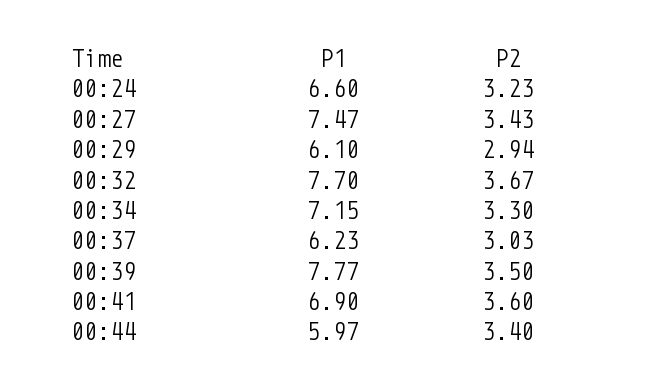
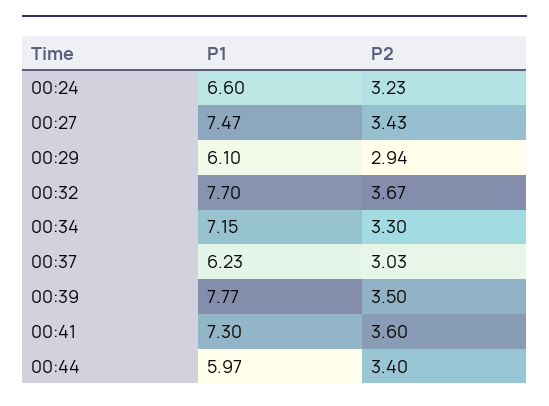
  {
    "P1": {
      "00:24": 6.6,
      "00:27": 7.47,
      "00:29": 6.1,
      "00:32": 7.7,
      "00:34": 7.15,
      "00:37": 6.23,
      "00:39": 7.77,
-     "00:41": 6.9,
+     "00:41": 7.3,
      "00:44": 5.97
    },
    "P2": {
      "00:24": 3.23,
      "00:27": 3.43,
      "00:29": 2.94,
      "00:32": 3.67,
      "00:34": 3.3,
      "00:37": 3.03,
      "00:39": 3.5,
      "00:41": 3.6,
      "00:44": 3.4
    }
  }

